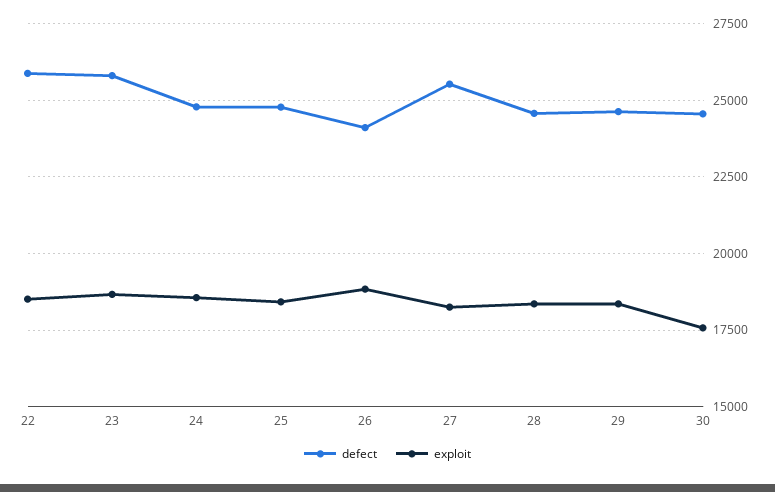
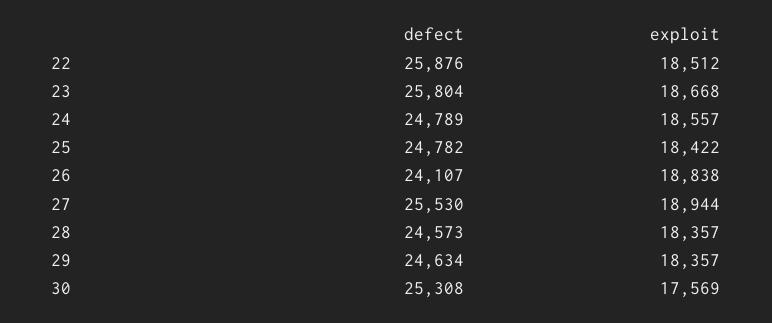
  {
    "defect": {
      "22": 25876,
      "23": 25804,
      "24": 24789,
      "25": 24782,
      "26": 24107,
      "27": 25530,
      "28": 24573,
      "29": 24634,
-     "30": 24500
+     "30": 25308
    },
    "exploit": {
      "22": 18512,
      "23": 18668,
      "24": 18557,
      "25": 18422,
      "26": 18838,
-     "27": 18250,
+     "27": 18944,
      "28": 18357,
      "29": 18357,
      "30": 17569
    }
  }

